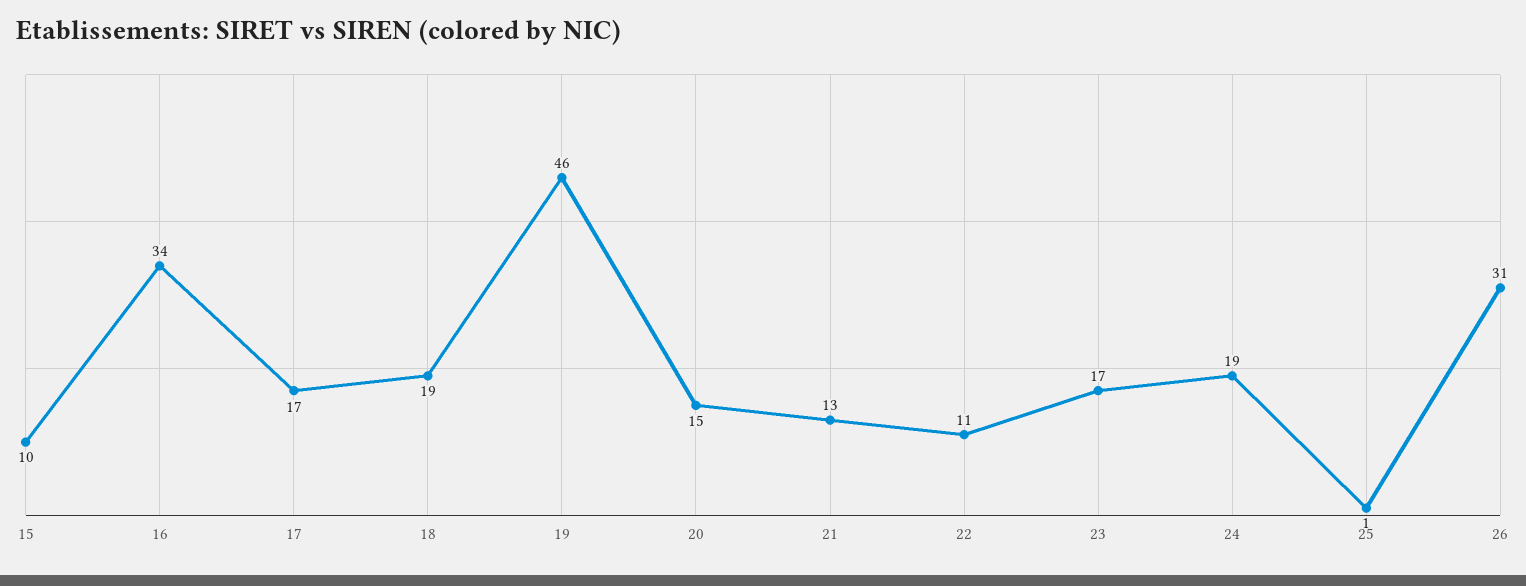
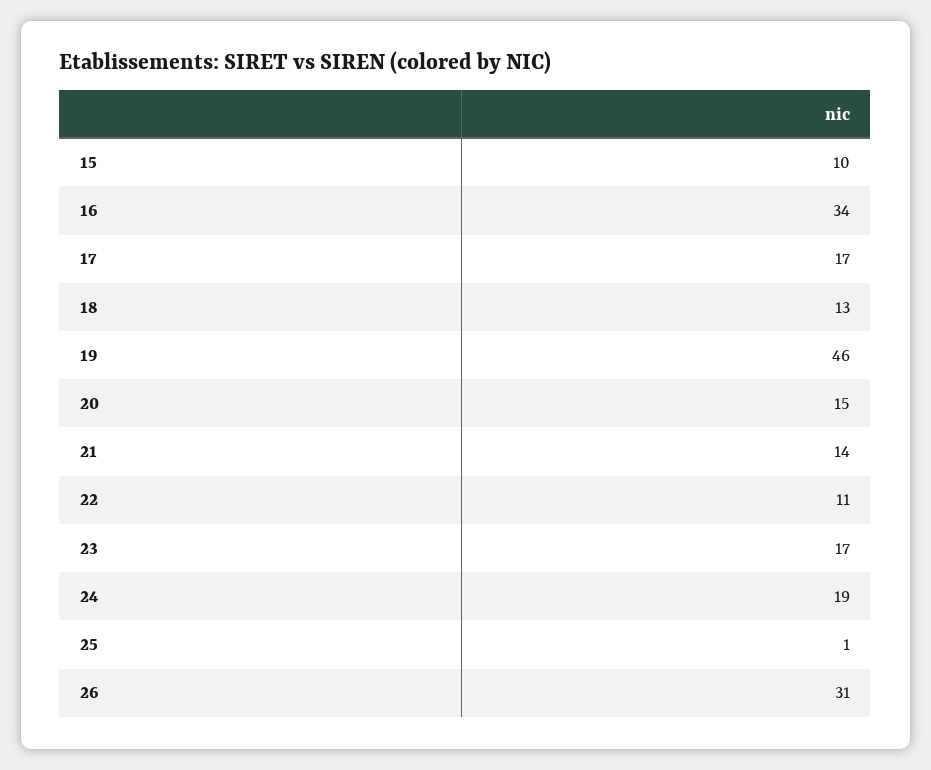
  {
    "15": 10,
    "16": 34,
    "17": 17,
-   "18": 19,
+   "18": 13,
    "19": 46,
    "20": 15,
-   "21": 13,
+   "21": 14,
    "22": 11,
    "23": 17,
    "24": 19,
    "25": 1,
    "26": 31
  }

